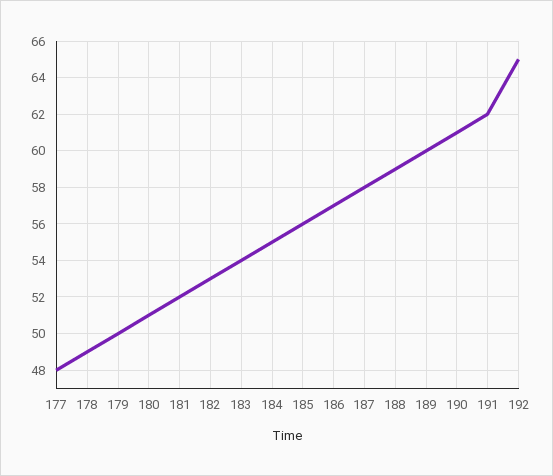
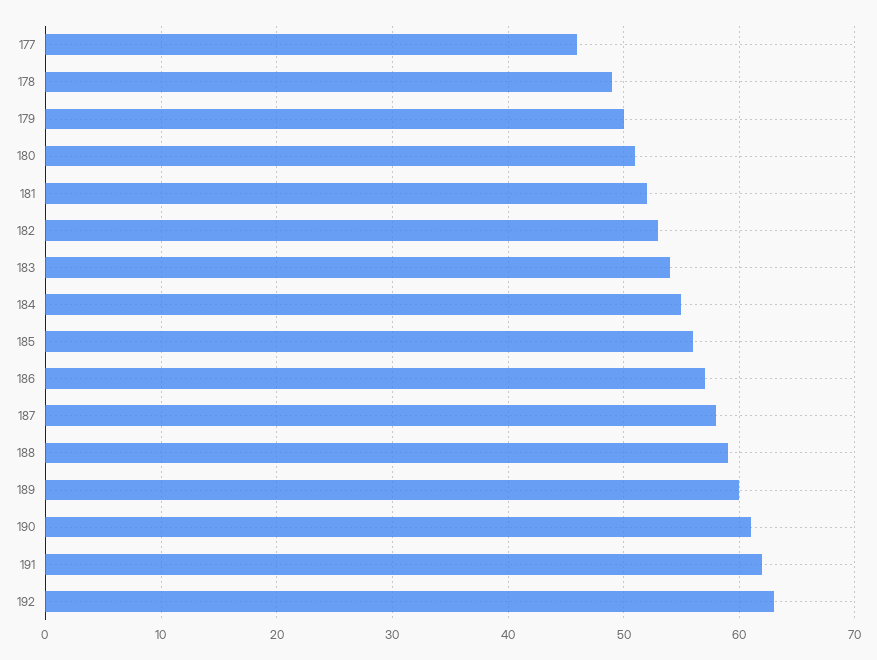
  {
-   "177": 48,
+   "177": 46,
    "178": 49,
    "179": 50,
    "180": 51,
    "181": 52,
    "182": 53,
    "183": 54,
    "184": 55,
    "185": 56,
    "186": 57,
    "187": 58,
    "188": 59,
    "189": 60,
    "190": 61,
    "191": 62,
-   "192": 65
+   "192": 63
  }

